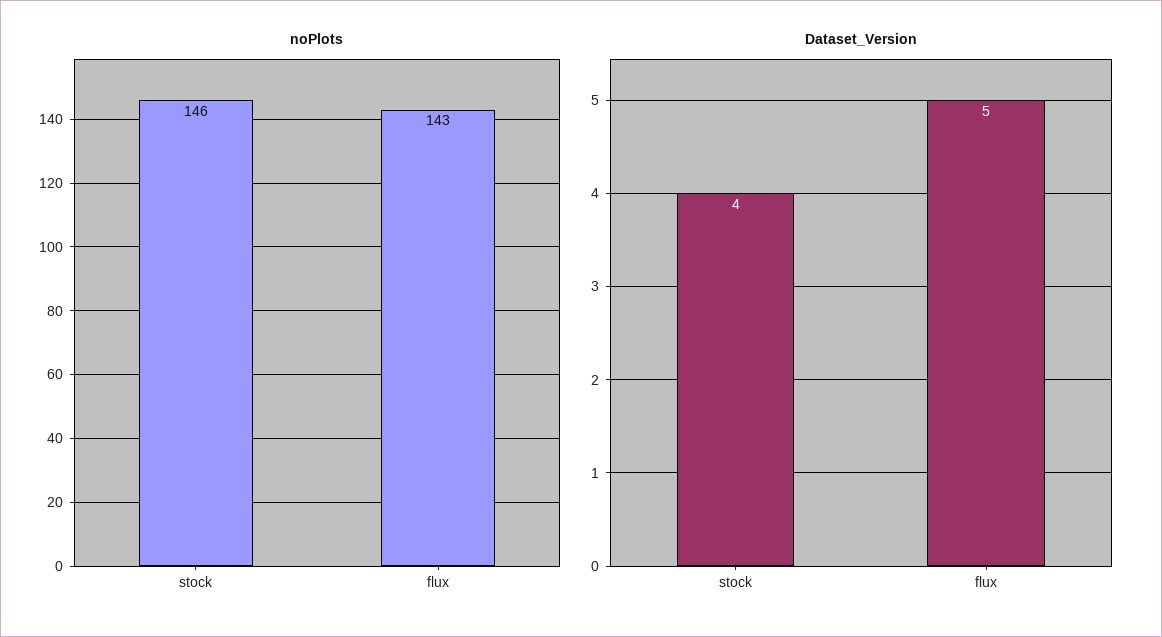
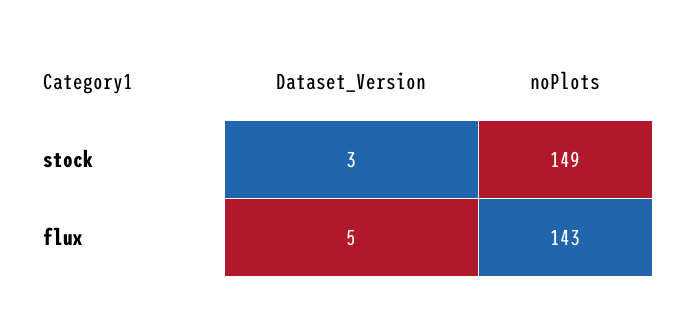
  {
    "noPlots": {
-     "stock": 146,
+     "stock": 149,
      "flux": 143
    },
    "Dataset_Version": {
-     "stock": 4,
+     "stock": 3,
      "flux": 5
    }
  }

